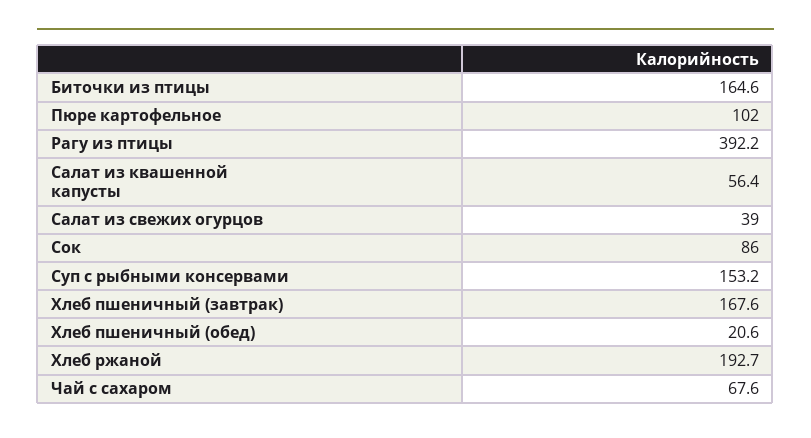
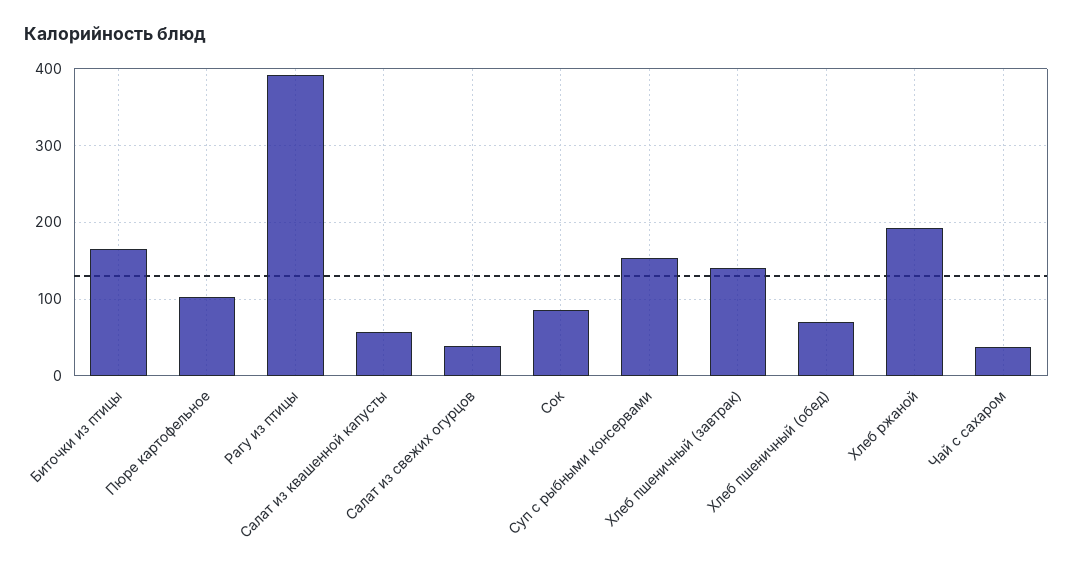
  {
    "Биточки из птицы": 164.6,
    "Пюре картофельное": 102,
    "Рагу из птицы": 392.2,
    "Салат из квашенной капусты": 56.4,
    "Салат из свежих огурцов": 39,
    "Сок": 86,
    "Суп с рыбными консервами": 153.2,
-   "Хлеб пшеничный (завтрак)": 167.6,
+   "Хлеб пшеничный (завтрак)": 140,
-   "Хлеб пшеничный (обед)": 20.6,
+   "Хлеб пшеничный (обед)": 70,
    "Хлеб ржаной": 192.7,
-   "Чай с сахаром": 67.6
+   "Чай с сахаром": 40
  }

